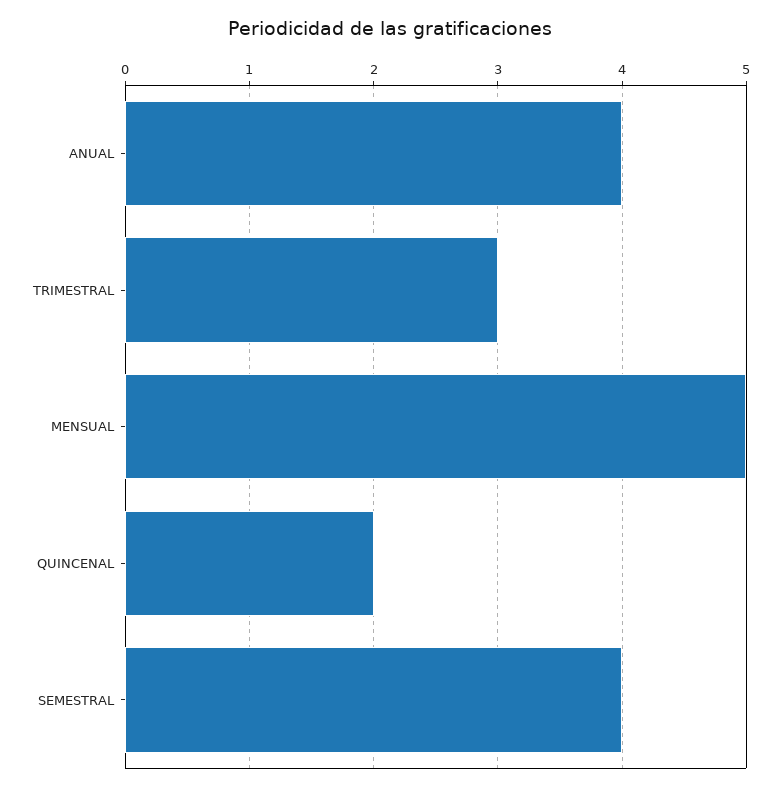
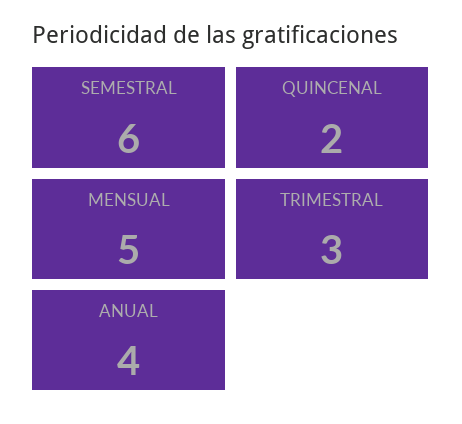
  {
    "ANUAL": 4,
    "TRIMESTRAL": 3,
    "MENSUAL": 5,
    "QUINCENAL": 2,
-   "SEMESTRAL": 4
+   "SEMESTRAL": 6
  }

